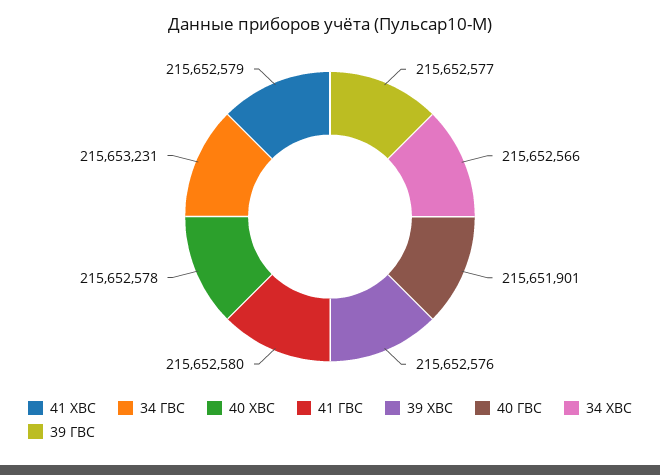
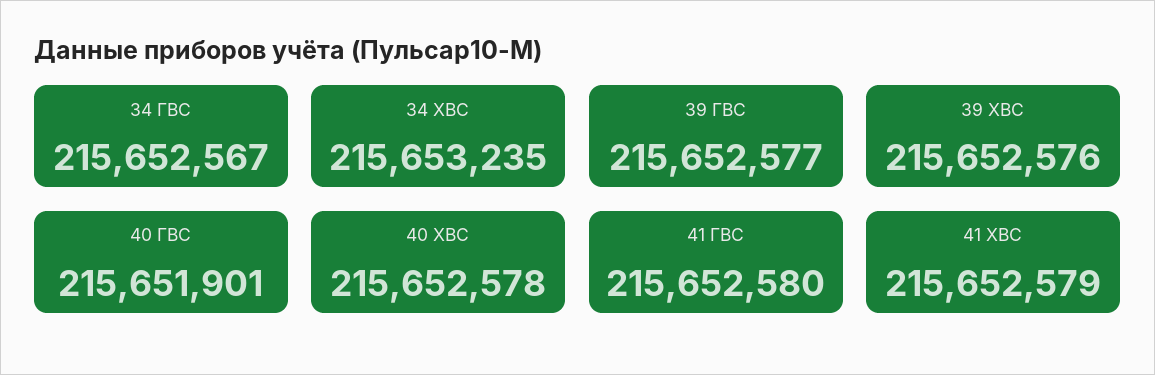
  {
    "41 ХВС": 215652579,
-   "34 ГВС": 215653231,
+   "34 ГВС": 215652567,
    "40 ХВС": 215652578,
    "41 ГВС": 215652580,
    "39 ХВС": 215652576,
    "40 ГВС": 215651901,
-   "34 ХВС": 215652566,
+   "34 ХВС": 215653235,
    "39 ГВС": 215652577
  }

